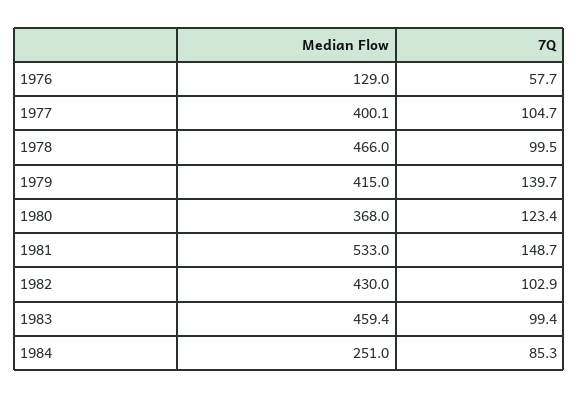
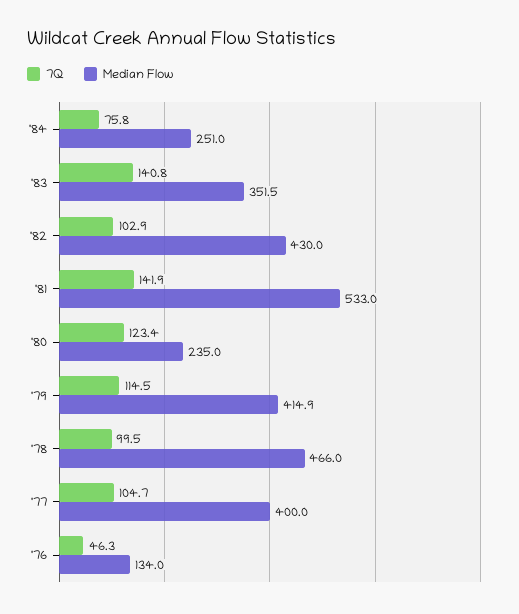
  {
    "Median Flow": {
-     "1976": 129,
+     "1976": 134,
-     "1977": 400.1,
+     "1977": 400,
      "1978": 466,
-     "1979": 415,
+     "1979": 414.9,
-     "1980": 368,
+     "1980": 235,
      "1981": 533,
      "1982": 430,
-     "1983": 459.4,
+     "1983": 351.5,
      "1984": 251
    },
    "7Q": {
-     "1976": 57.7,
+     "1976": 46.3,
      "1977": 104.7,
      "1978": 99.5,
-     "1979": 139.7,
+     "1979": 114.5,
      "1980": 123.4,
-     "1981": 148.7,
+     "1981": 141.9,
      "1982": 102.9,
-     "1983": 99.4,
+     "1983": 140.8,
-     "1984": 85.3
+     "1984": 75.8
    }
  }

